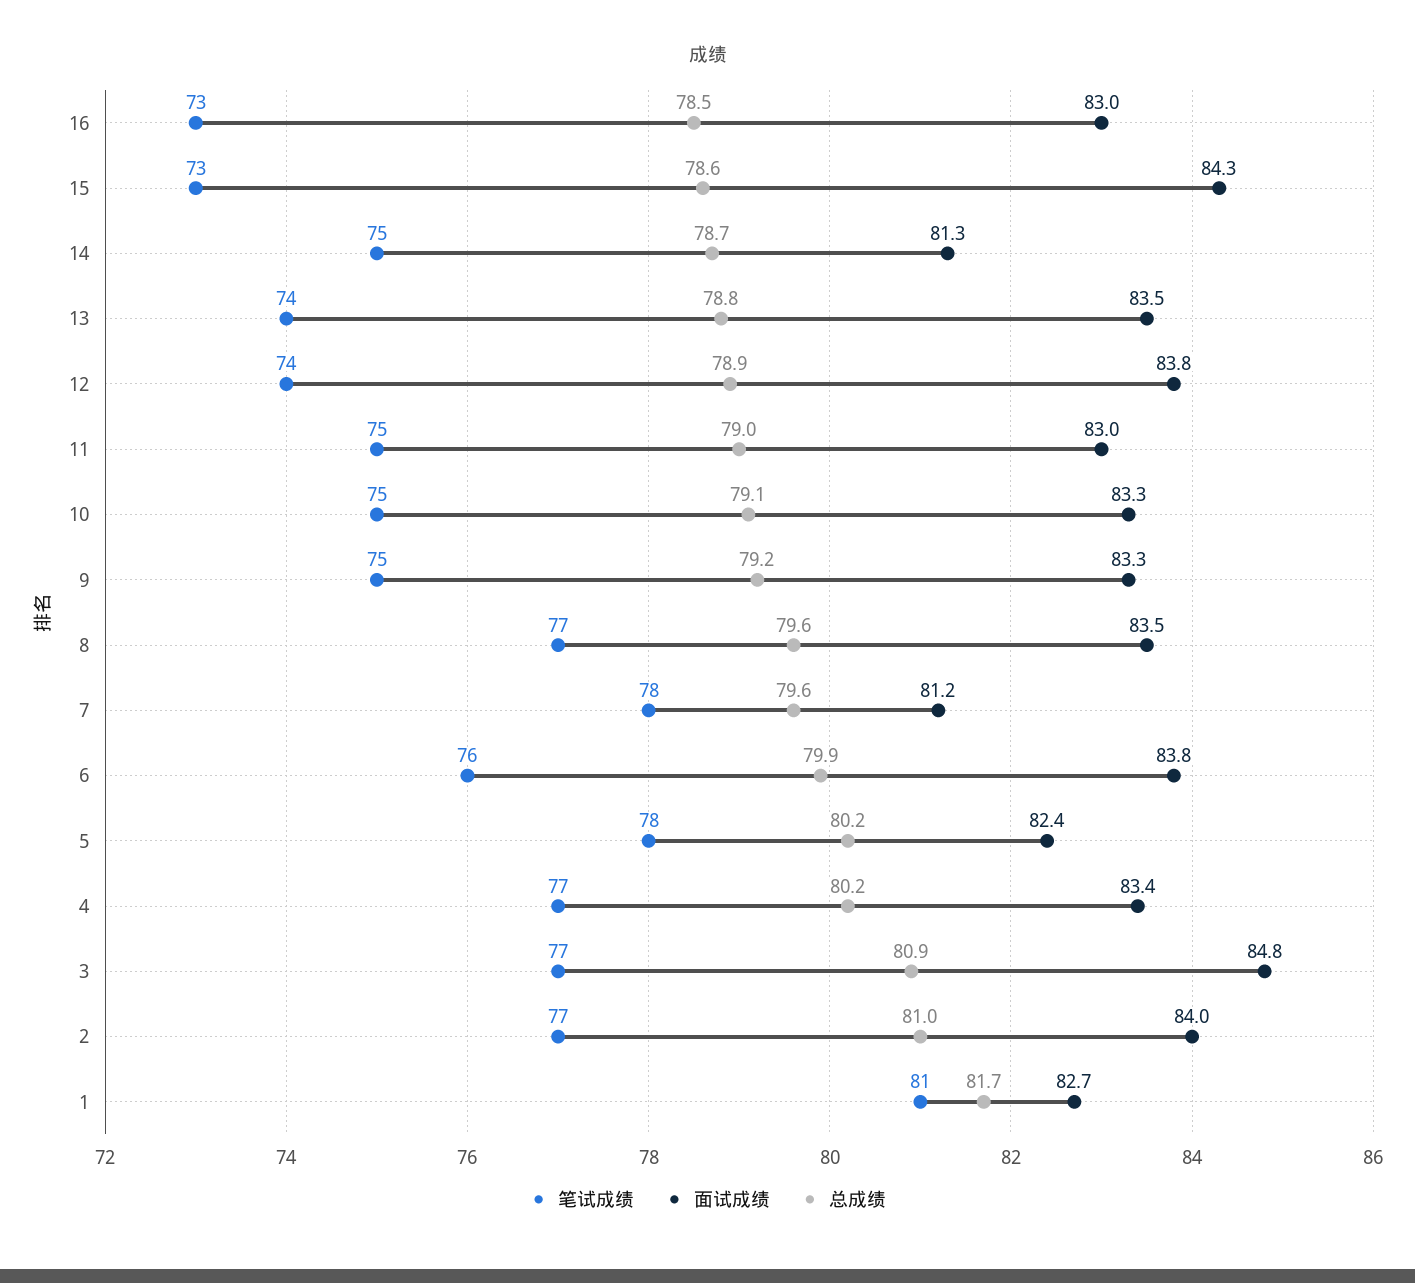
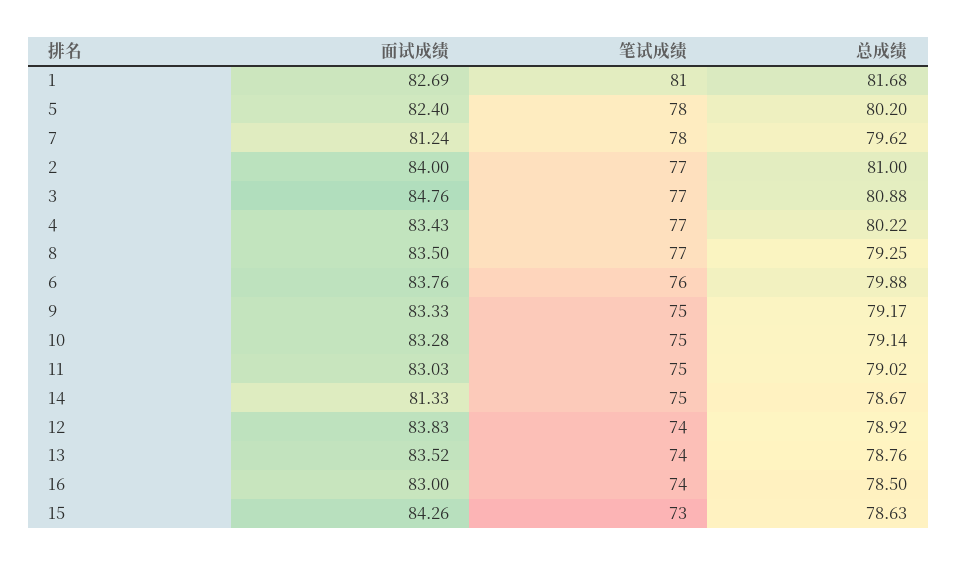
  {
    "笔试成绩": {
-     "16": 73,
+     "16": 74,
      "15": 73,
      "14": 75,
      "13": 74,
      "12": 74,
      "11": 75,
      "10": 75,
      "9": 75,
      "8": 77,
      "7": 78,
      "6": 76,
      "5": 78,
      "4": 77,
      "3": 77,
      "2": 77,
      "1": 81
    },
    "面试成绩": {
      "16": 83,
      "15": 84.26,
      "14": 81.33,
      "13": 83.52,
      "12": 83.83,
      "11": 83.03,
      "10": 83.28,
      "9": 83.33,
      "8": 83.5,
      "7": 81.24,
      "6": 83.76,
      "5": 82.4,
      "4": 83.43,
      "3": 84.76,
      "2": 84,
      "1": 82.69
    },
    "总成绩": {
      "16": 78.5,
      "15": 78.63,
      "14": 78.67,
      "13": 78.76,
      "12": 78.92,
      "11": 79.02,
      "10": 79.14,
      "9": 79.17,
-     "8": 79.6,
+     "8": 79.25,
      "7": 79.62,
      "6": 79.88,
      "5": 80.2,
      "4": 80.22,
      "3": 80.88,
      "2": 81,
      "1": 81.68
    }
  }

